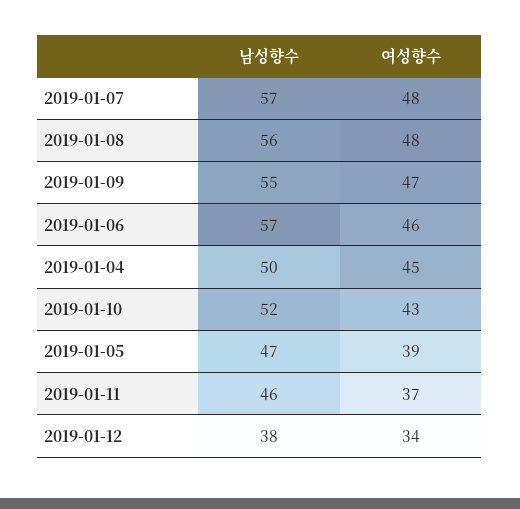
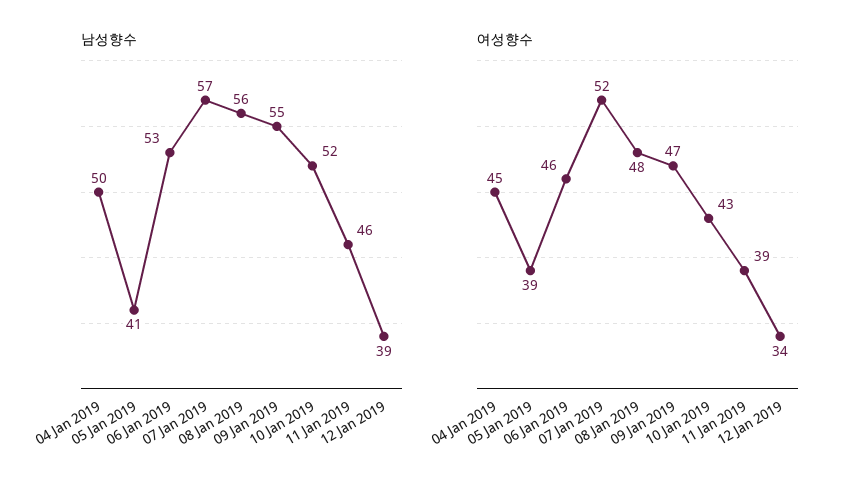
  {
    "남성향수": {
      "2019-01-07": 57,
      "2019-01-08": 56,
      "2019-01-09": 55,
-     "2019-01-06": 57,
+     "2019-01-06": 53,
      "2019-01-04": 50,
      "2019-01-10": 52,
-     "2019-01-05": 47,
+     "2019-01-05": 41,
      "2019-01-11": 46,
-     "2019-01-12": 38
+     "2019-01-12": 39
    },
    "여성향수": {
-     "2019-01-07": 48,
+     "2019-01-07": 52,
      "2019-01-08": 48,
      "2019-01-09": 47,
      "2019-01-06": 46,
      "2019-01-04": 45,
      "2019-01-10": 43,
      "2019-01-05": 39,
-     "2019-01-11": 37,
+     "2019-01-11": 39,
      "2019-01-12": 34
    }
  }

